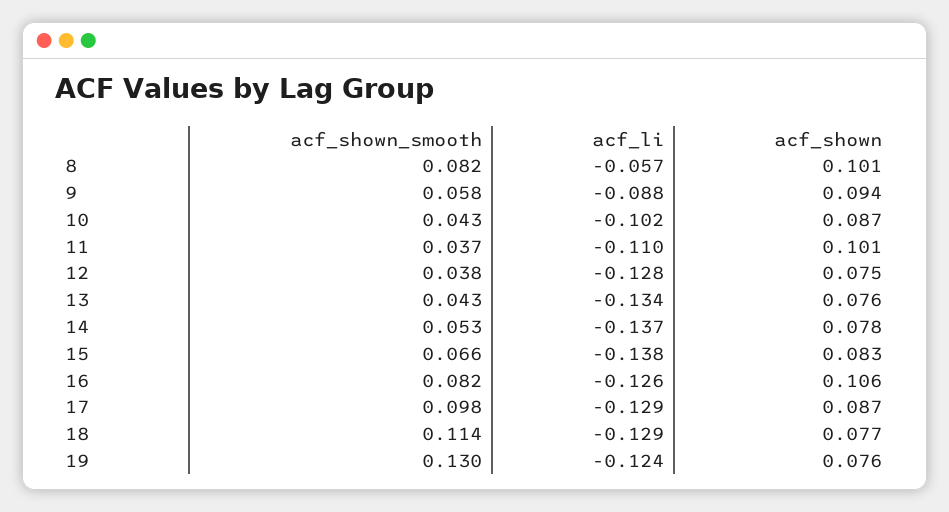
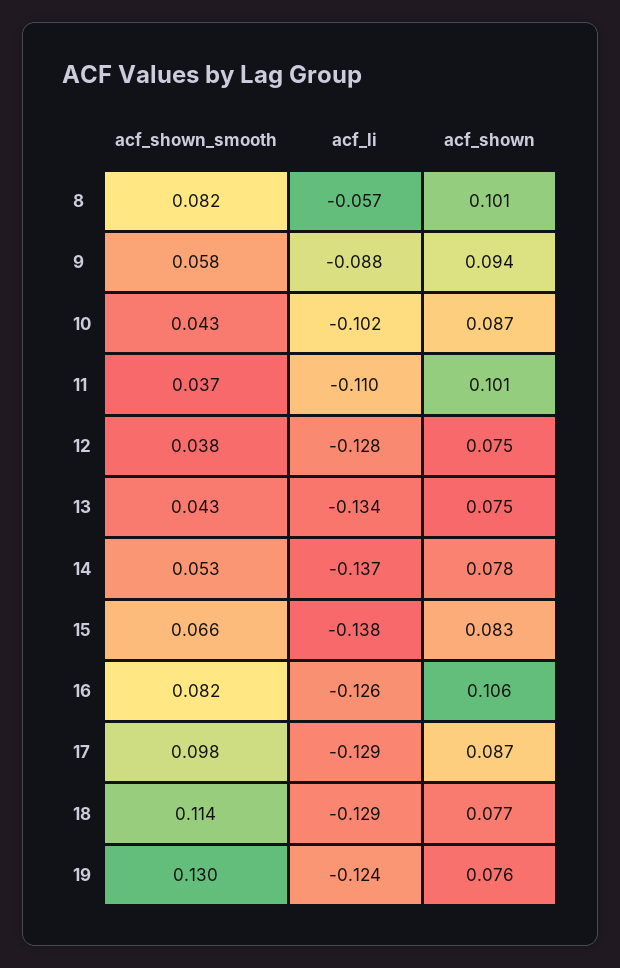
  {
    "acf_shown_smooth": {
      "8": 0.082,
      "9": 0.058,
      "10": 0.043,
      "11": 0.037,
      "12": 0.038,
      "13": 0.043,
      "14": 0.053,
      "15": 0.066,
      "16": 0.082,
      "17": 0.098,
      "18": 0.114,
      "19": 0.13
    },
    "acf_li": {
      "8": -0.057,
      "9": -0.088,
      "10": -0.102,
      "11": -0.11,
      "12": -0.128,
      "13": -0.134,
      "14": -0.137,
      "15": -0.138,
      "16": -0.126,
      "17": -0.129,
      "18": -0.129,
      "19": -0.124
    },
    "acf_shown": {
      "8": 0.101,
      "9": 0.094,
      "10": 0.087,
      "11": 0.101,
      "12": 0.075,
-     "13": 0.076,
+     "13": 0.075,
      "14": 0.078,
      "15": 0.083,
      "16": 0.106,
      "17": 0.087,
      "18": 0.077,
      "19": 0.076
    }
  }

